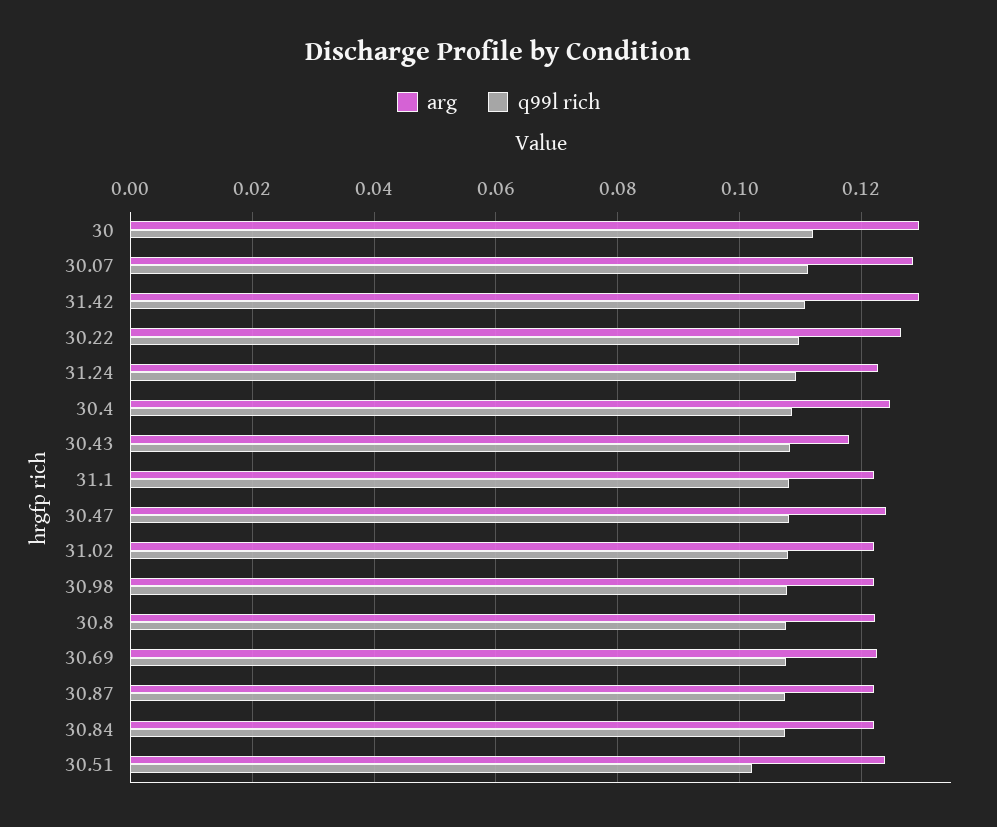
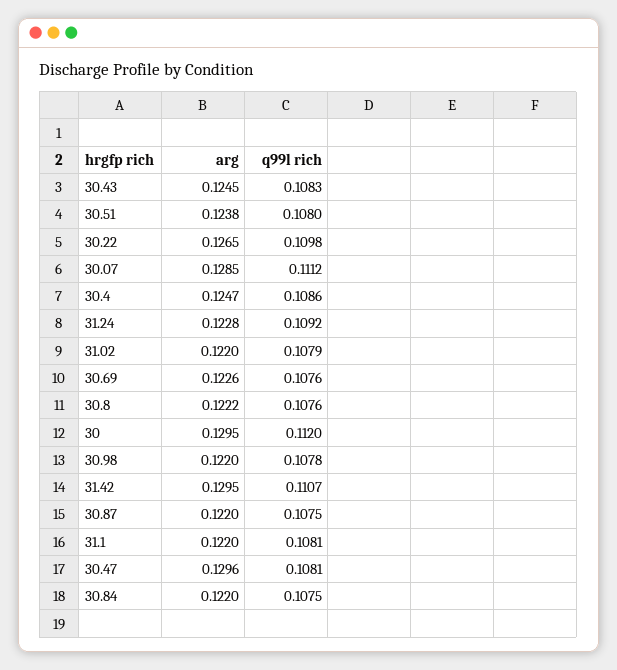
  {
    "arg": {
      "30": 0.1295,
      "30.07": 0.1285,
      "31.42": 0.1295,
      "30.22": 0.1265,
      "31.24": 0.1228,
      "30.4": 0.1247,
-     "30.43": 0.118,
+     "30.43": 0.1245,
      "31.1": 0.122,
-     "30.47": 0.124,
+     "30.47": 0.1296,
      "31.02": 0.122,
      "30.98": 0.122,
      "30.8": 0.1222,
      "30.69": 0.1226,
      "30.87": 0.122,
      "30.84": 0.122,
      "30.51": 0.1238
    },
    "q99l rich": {
      "30": 0.112,
      "30.07": 0.1112,
      "31.42": 0.1107,
      "30.22": 0.1098,
      "31.24": 0.1092,
      "30.4": 0.1086,
      "30.43": 0.1083,
      "31.1": 0.1081,
      "30.47": 0.1081,
      "31.02": 0.1079,
      "30.98": 0.1078,
      "30.8": 0.1076,
      "30.69": 0.1076,
      "30.87": 0.1075,
      "30.84": 0.1075,
-     "30.51": 0.102
+     "30.51": 0.108
    }
  }

